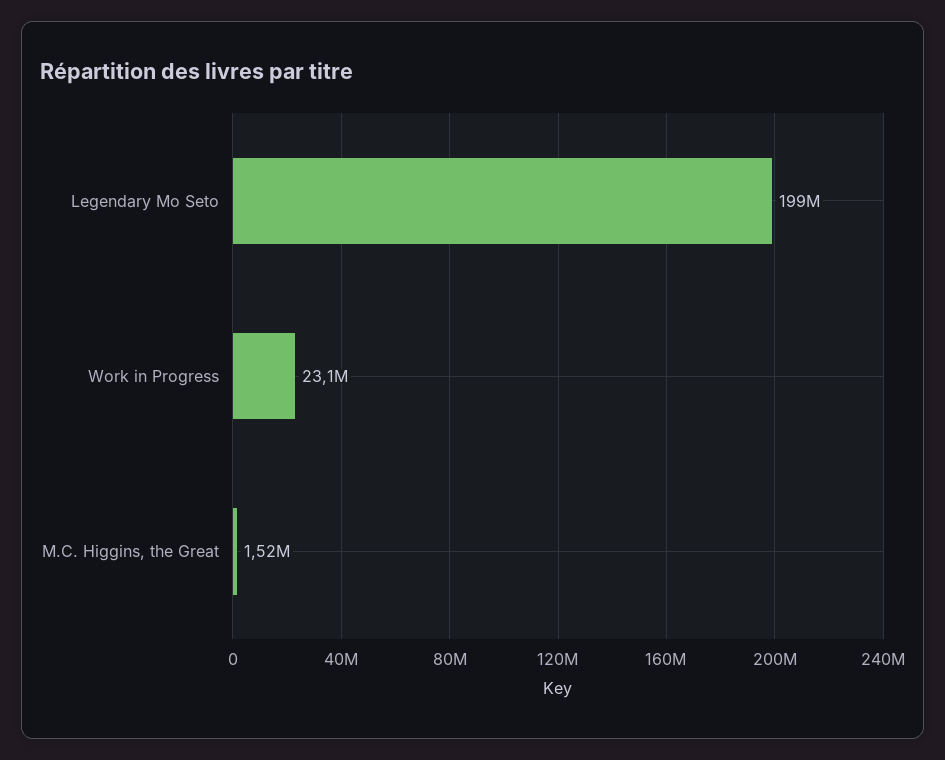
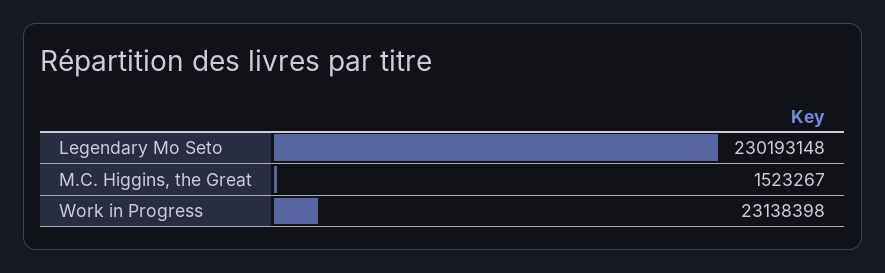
  {
-   "Legendary Mo Seto": 199000000,
+   "Legendary Mo Seto": 230193148,
    "Work in Progress": 23138398,
    "M.C. Higgins, the Great": 1523267
  }

